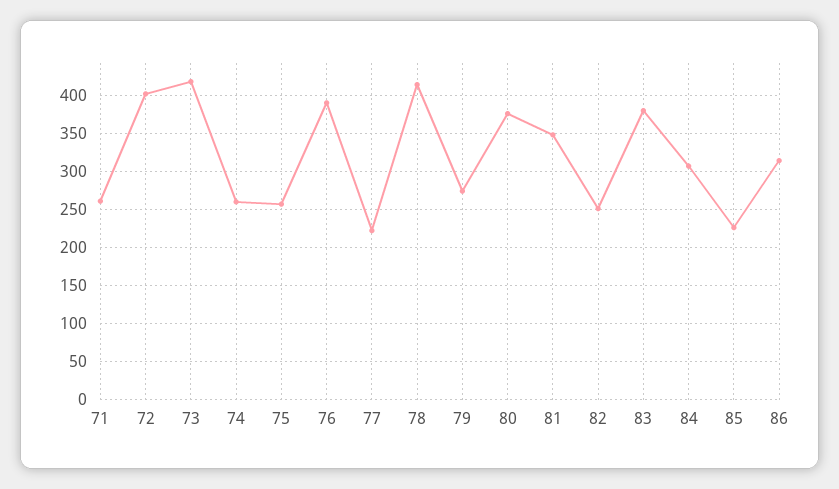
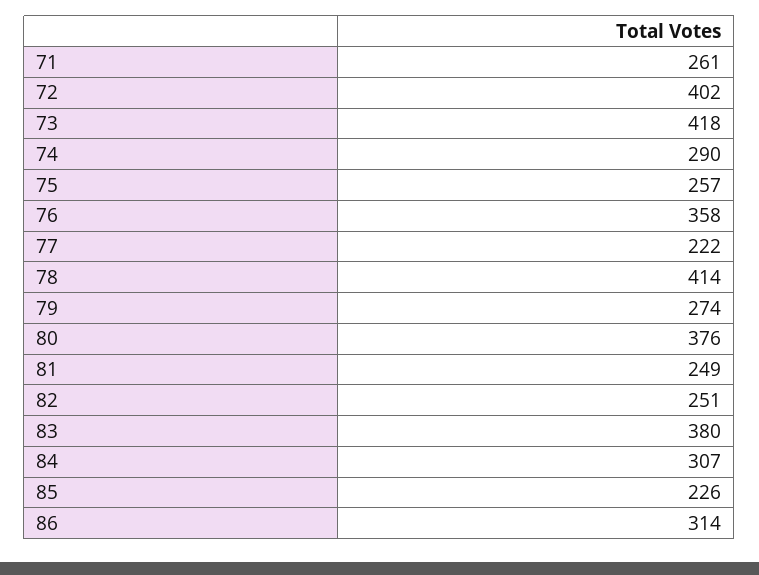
  {
    "71": 261,
    "72": 402,
    "73": 418,
-   "74": 260,
+   "74": 290,
    "75": 257,
-   "76": 390,
+   "76": 358,
    "77": 222,
    "78": 414,
    "79": 274,
    "80": 376,
-   "81": 350,
+   "81": 249,
    "82": 251,
    "83": 380,
    "84": 307,
    "85": 226,
    "86": 314
  }

